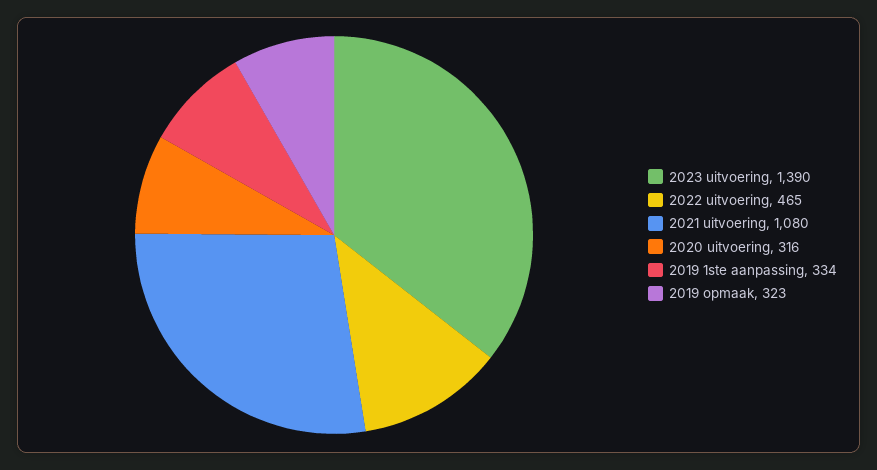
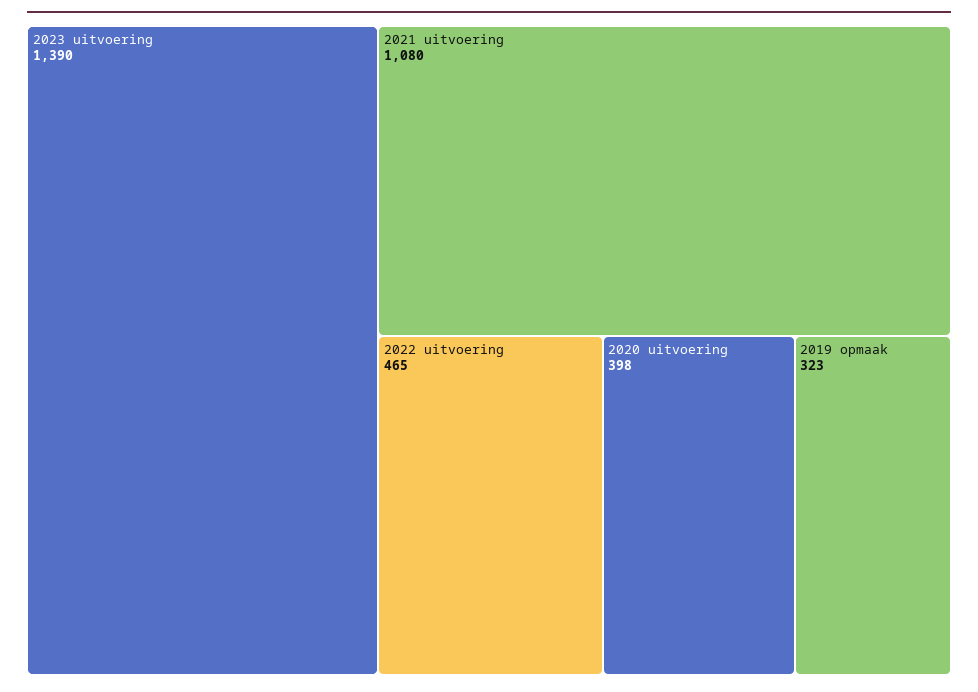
  {
    "2023 uitvoering": 1390,
    "2022 uitvoering": 465,
    "2021 uitvoering": 1080,
-   "2020 uitvoering": 316,
+   "2020 uitvoering": 398,
-   "2019 1ste aanpassing": 334,
    "2019 opmaak": 323
  }

